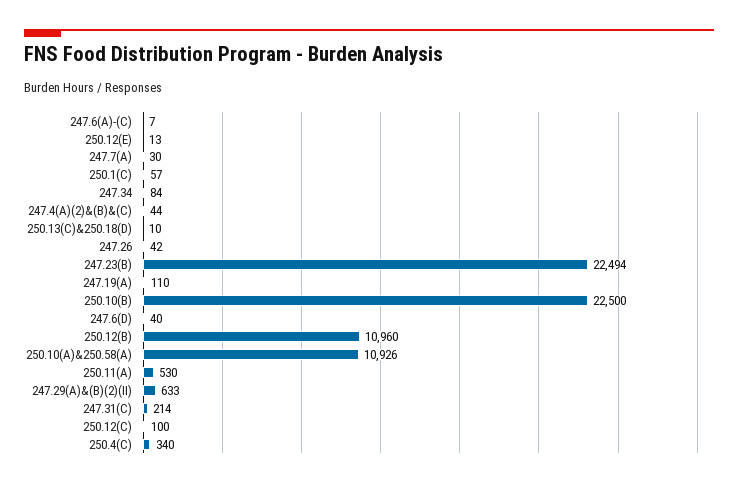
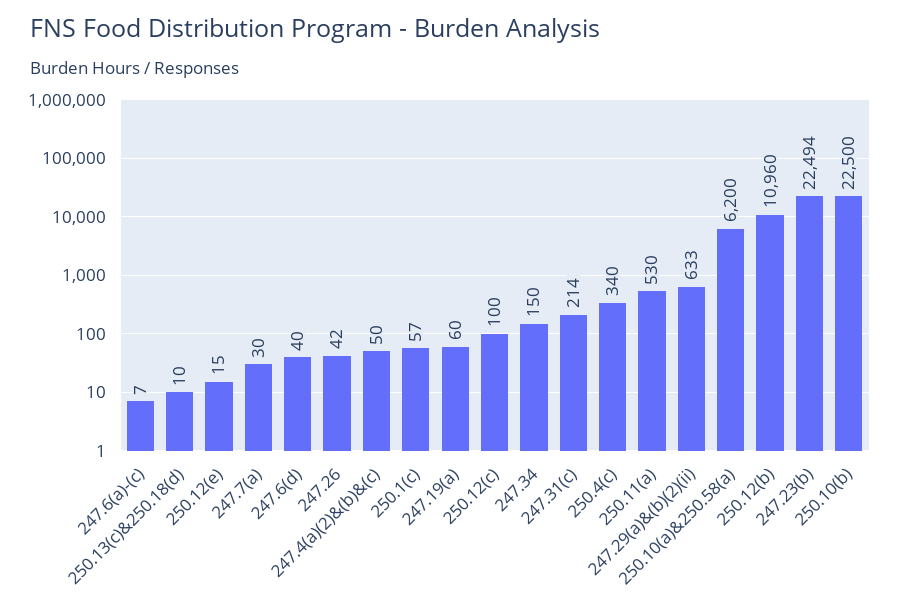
  {
    "247.6(A)-(C)": 7,
-   "250.12(E)": 13,
+   "250.12(E)": 15,
    "247.7(A)": 30,
    "250.1(C)": 57,
-   "247.34": 84,
+   "247.34": 150,
-   "247.4(A)(2)&(B)&(C)": 44,
+   "247.4(A)(2)&(B)&(C)": 50,
    "250.13(C)&250.18(D)": 10,
    "247.26": 42,
    "247.23(B)": 22494,
-   "247.19(A)": 110,
+   "247.19(A)": 60,
    "250.10(B)": 22500,
    "247.6(D)": 40,
    "250.12(B)": 10960,
-   "250.10(A)&250.58(A)": 10926,
+   "250.10(A)&250.58(A)": 6200,
    "250.11(A)": 530,
    "247.29(A)&(B)(2)(II)": 633,
    "247.31(C)": 214,
    "250.12(C)": 100,
    "250.4(C)": 340
  }

